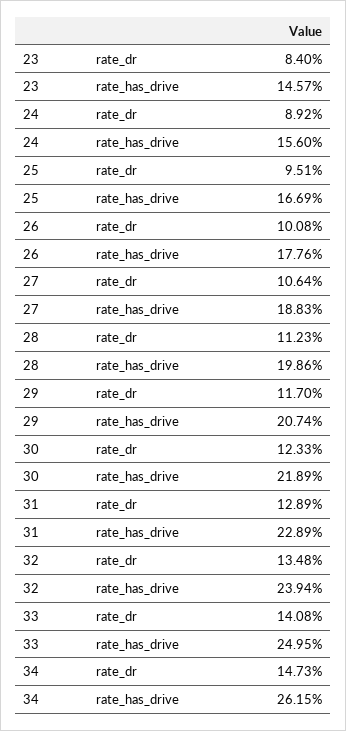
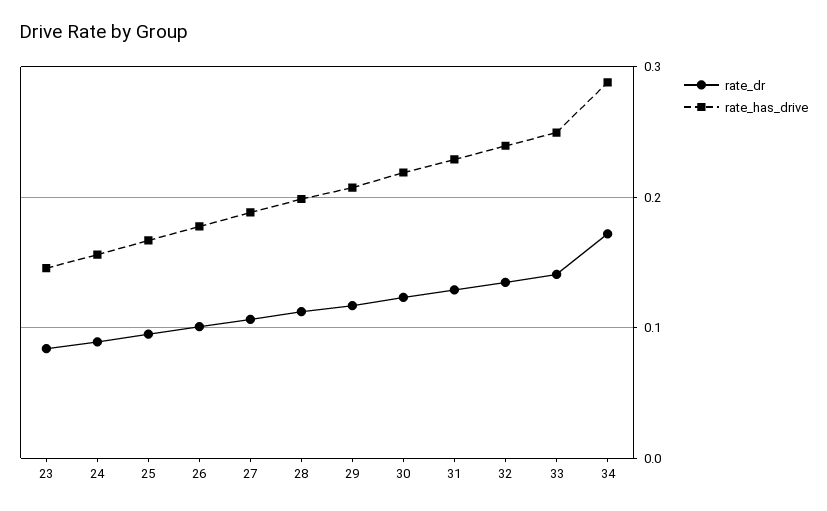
  {
    "rate_dr": {
      "23": 0.084,
      "24": 0.0892,
      "25": 0.0951,
      "26": 0.1008,
      "27": 0.1064,
      "28": 0.1123,
      "29": 0.117,
      "30": 0.1233,
      "31": 0.1289,
      "32": 0.1348,
      "33": 0.1408,
-     "34": 0.1473
+     "34": 0.17
    },
    "rate_has_drive": {
      "23": 0.1457,
      "24": 0.156,
      "25": 0.1669,
      "26": 0.1776,
      "27": 0.1883,
      "28": 0.1986,
      "29": 0.2074,
      "30": 0.2189,
      "31": 0.2289,
      "32": 0.2394,
      "33": 0.2495,
-     "34": 0.2615
+     "34": 0.29
    }
  }

